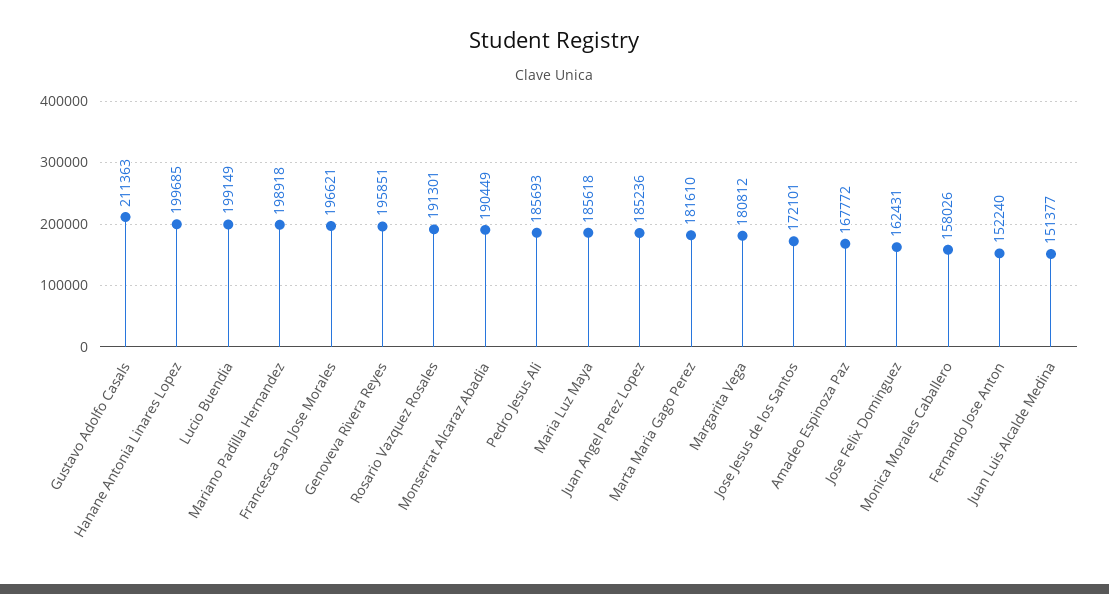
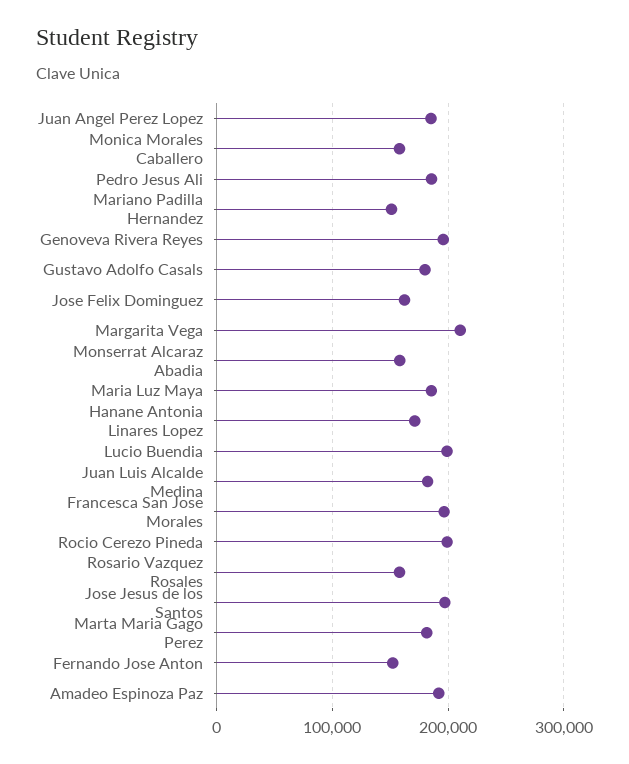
  {
-   "Gustavo Adolfo Casals": 211363,
+   "Gustavo Adolfo Casals": 180000,
-   "Hanane Antonia Linares Lopez": 199685,
+   "Hanane Antonia Linares Lopez": 170000,
    "Lucio Buendia": 199149,
-   "Mariano Padilla Hernandez": 198918,
+   "Mariano Padilla Hernandez": 150000,
    "Francesca San Jose Morales": 196621,
    "Genoveva Rivera Reyes": 195851,
-   "Rosario Vazquez Rosales": 191301,
+   "Rosario Vazquez Rosales": 160000,
-   "Monserrat Alcaraz Abadia": 190449,
+   "Monserrat Alcaraz Abadia": 160000,
    "Pedro Jesus Ali": 185693,
    "Maria Luz Maya": 185618,
    "Juan Angel Perez Lopez": 185236,
    "Marta Maria Gago Perez": 181610,
-   "Margarita Vega": 180812,
+   "Margarita Vega": 210000,
-   "Jose Jesus de los Santos": 172101,
+   "Jose Jesus de los Santos": 200000,
-   "Amadeo Espinoza Paz": 167772,
+   "Amadeo Espinoza Paz": 190000,
    "Jose Felix Dominguez": 162431,
    "Monica Morales Caballero": 158026,
    "Fernando Jose Anton": 152240,
-   "Juan Luis Alcalde Medina": 151377
+   "Juan Luis Alcalde Medina": 180000,
+   "Rocio Cerezo Pineda": 200000
  }

